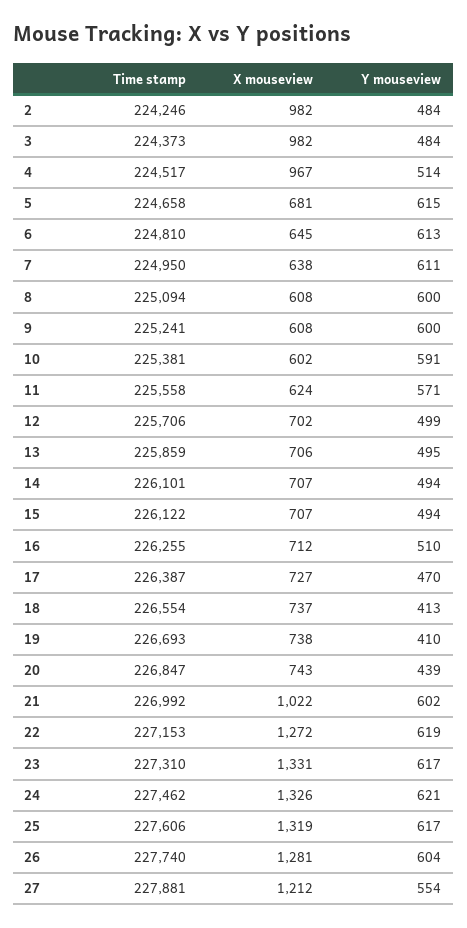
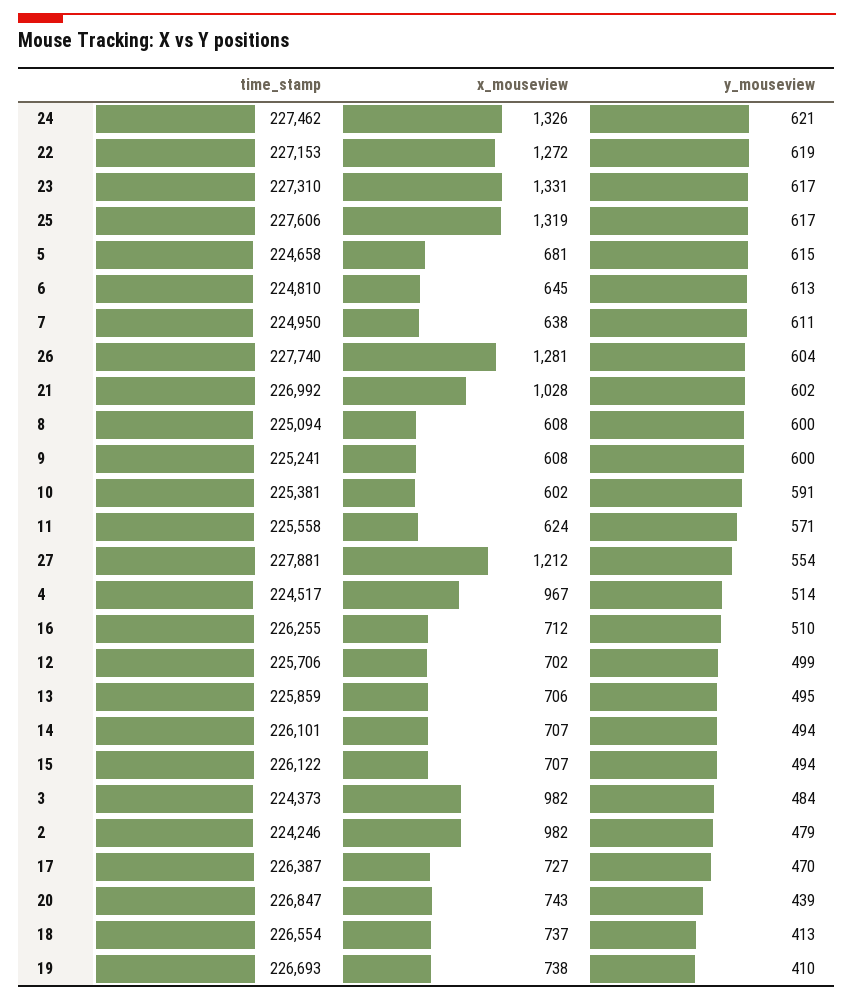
  {
    "Time stamp": {
      "2": 224246,
      "3": 224373,
      "4": 224517,
      "5": 224658,
      "6": 224810,
      "7": 224950,
      "8": 225094,
      "9": 225241,
      "10": 225381,
      "11": 225558,
      "12": 225706,
      "13": 225859,
      "14": 226101,
      "15": 226122,
      "16": 226255,
      "17": 226387,
      "18": 226554,
      "19": 226693,
      "20": 226847,
      "21": 226992,
      "22": 227153,
      "23": 227310,
      "24": 227462,
      "25": 227606,
      "26": 227740,
      "27": 227881
    },
    "X mouseview": {
      "2": 982,
      "3": 982,
      "4": 967,
      "5": 681,
      "6": 645,
      "7": 638,
      "8": 608,
      "9": 608,
      "10": 602,
      "11": 624,
      "12": 702,
      "13": 706,
      "14": 707,
      "15": 707,
      "16": 712,
      "17": 727,
      "18": 737,
      "19": 738,
      "20": 743,
-     "21": 1022,
+     "21": 1028,
      "22": 1272,
      "23": 1331,
      "24": 1326,
      "25": 1319,
      "26": 1281,
      "27": 1212
    },
    "Y mouseview": {
-     "2": 484,
+     "2": 479,
      "3": 484,
      "4": 514,
      "5": 615,
      "6": 613,
      "7": 611,
      "8": 600,
      "9": 600,
      "10": 591,
      "11": 571,
      "12": 499,
      "13": 495,
      "14": 494,
      "15": 494,
      "16": 510,
      "17": 470,
      "18": 413,
      "19": 410,
      "20": 439,
      "21": 602,
      "22": 619,
      "23": 617,
      "24": 621,
      "25": 617,
      "26": 604,
      "27": 554
    }
  }

